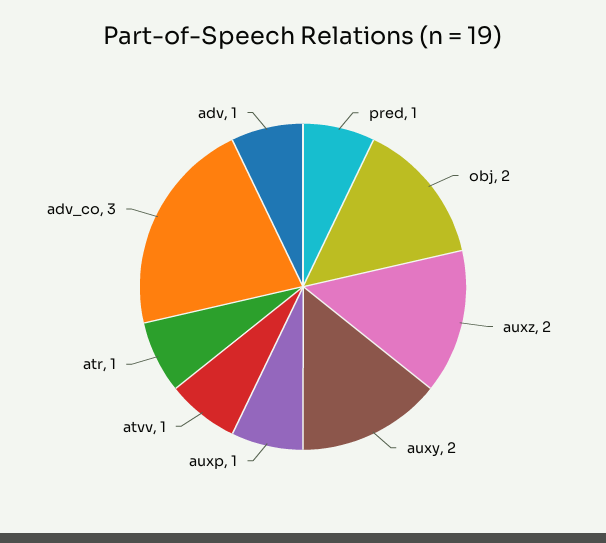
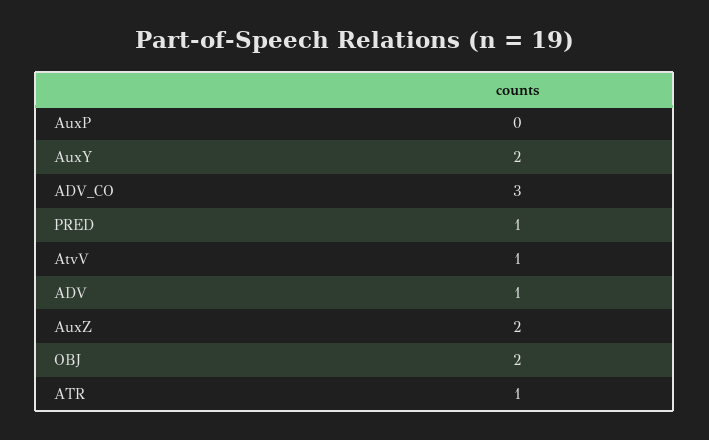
  {
    "pred": 1,
    "obj": 2,
    "auxz": 2,
    "auxy": 2,
-   "auxp": 1,
+   "auxp": 0,
    "atvv": 1,
    "atr": 1,
    "adv_co": 3,
    "adv": 1
  }

